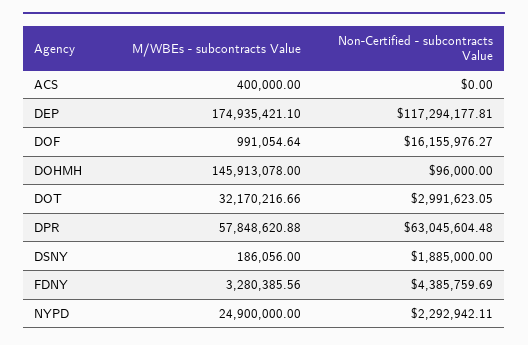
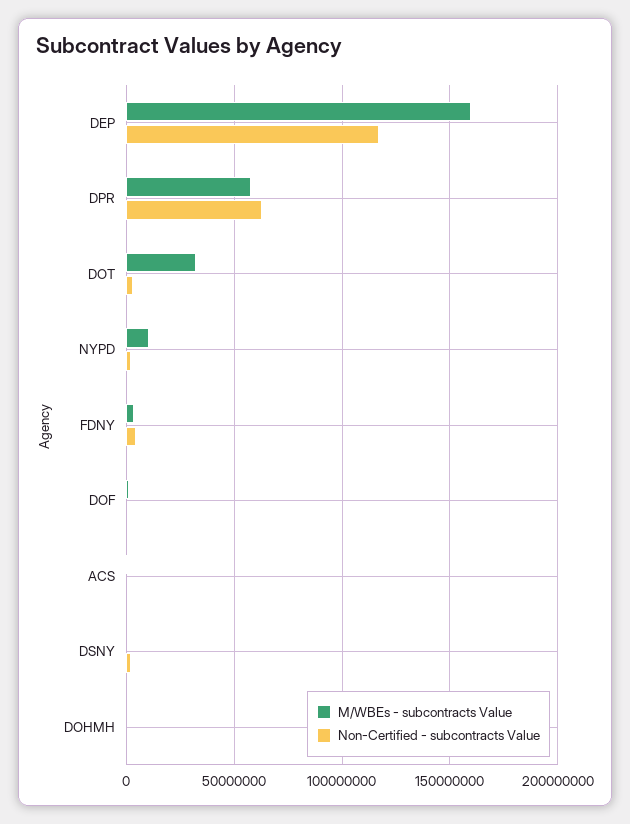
  {
    "M/WBEs - subcontracts Value": {
      "ACS": 400000,
-     "DEP": 174935421.1,
+     "DEP": 160000000,
      "DOF": 991054.64,
-     "DOHMH": 145913078,
+     "DOHMH": 0,
      "DOT": 32170216.66,
      "DPR": 57848620.88,
      "DSNY": 186056,
      "FDNY": 3280385.56,
-     "NYPD": 24900000
+     "NYPD": 10000000
    },
    "Non-Certified - subcontracts Value": {
      "ACS": 0,
      "DEP": 117294177.81,
-     "DOF": 16155976.27,
+     "DOF": 0,
      "DOHMH": 96000,
      "DOT": 2991623.05,
      "DPR": 63045604.48,
      "DSNY": 1885000,
      "FDNY": 4385759.69,
      "NYPD": 2292942.11
    }
  }

